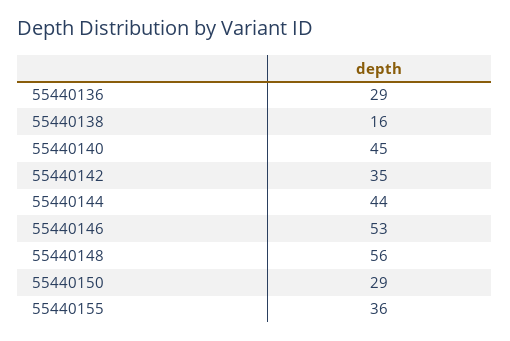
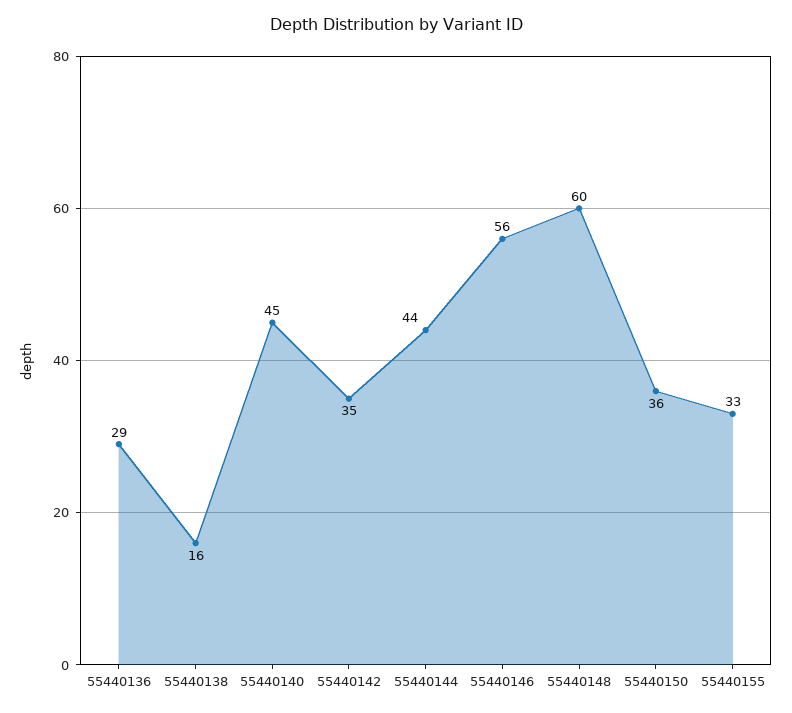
  {
    "55440136": 29,
    "55440138": 16,
    "55440140": 45,
    "55440142": 35,
    "55440144": 44,
-   "55440146": 53,
+   "55440146": 56,
-   "55440148": 56,
+   "55440148": 60,
-   "55440150": 29,
+   "55440150": 36,
-   "55440155": 36
+   "55440155": 33
  }

